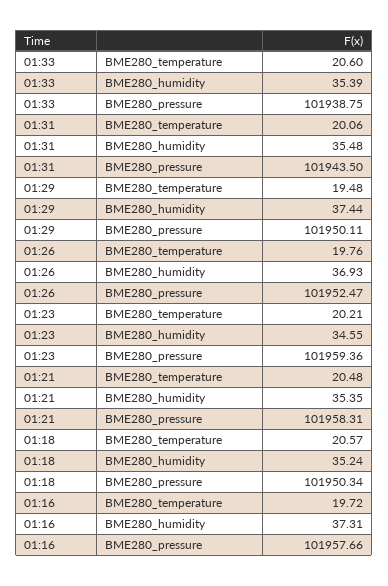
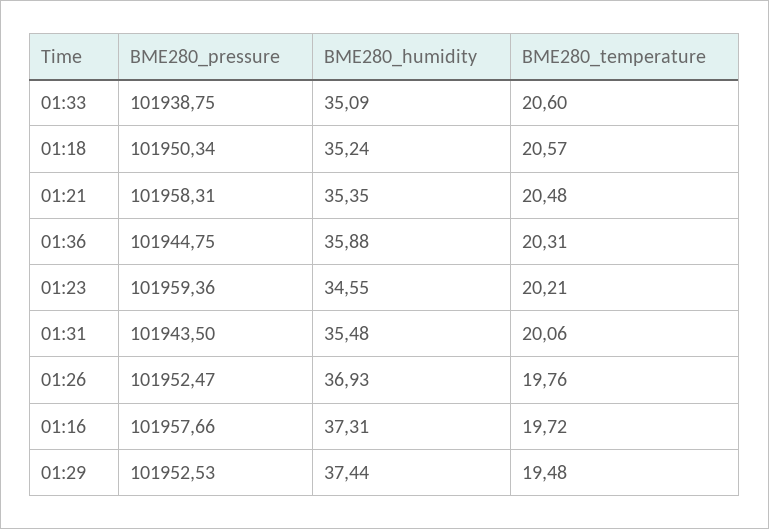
  {
    "01:33": {
      "BME280_temperature": 20.6,
-     "BME280_humidity": 35.39,
+     "BME280_humidity": 35.09,
      "BME280_pressure": 101938.75
    },
    "01:31": {
      "BME280_temperature": 20.06,
      "BME280_humidity": 35.48,
      "BME280_pressure": 101943.5
    },
    "01:29": {
      "BME280_temperature": 19.48,
      "BME280_humidity": 37.44,
-     "BME280_pressure": 101950.11
+     "BME280_pressure": 101952.53
    },
    "01:26": {
      "BME280_temperature": 19.76,
      "BME280_humidity": 36.93,
      "BME280_pressure": 101952.47
    },
    "01:23": {
      "BME280_temperature": 20.21,
      "BME280_humidity": 34.55,
      "BME280_pressure": 101959.36
    },
    "01:21": {
      "BME280_temperature": 20.48,
      "BME280_humidity": 35.35,
      "BME280_pressure": 101958.31
    },
    "01:18": {
      "BME280_temperature": 20.57,
      "BME280_humidity": 35.24,
      "BME280_pressure": 101950.34
    },
    "01:16": {
      "BME280_temperature": 19.72,
      "BME280_humidity": 37.31,
      "BME280_pressure": 101957.66
-   }
+   },
+   "01:36": {
+     "BME280_pressure": 101944.75,
+     "BME280_humidity": 35.88,
+     "BME280_temperature": 20.31
+   }
  }

